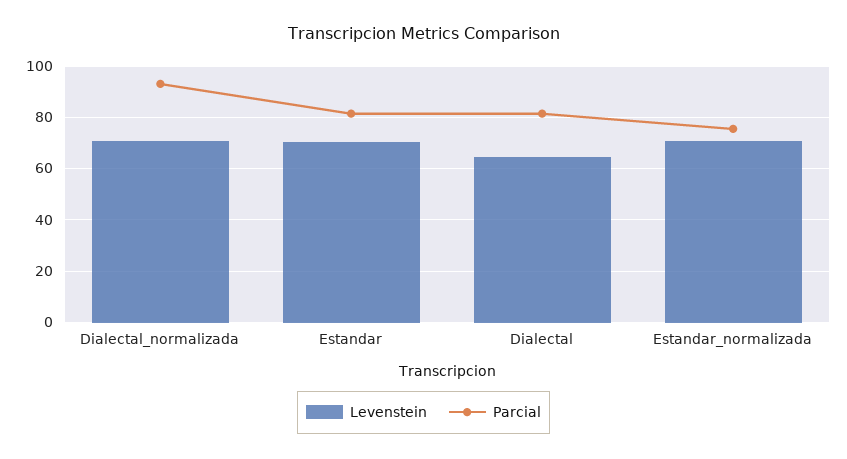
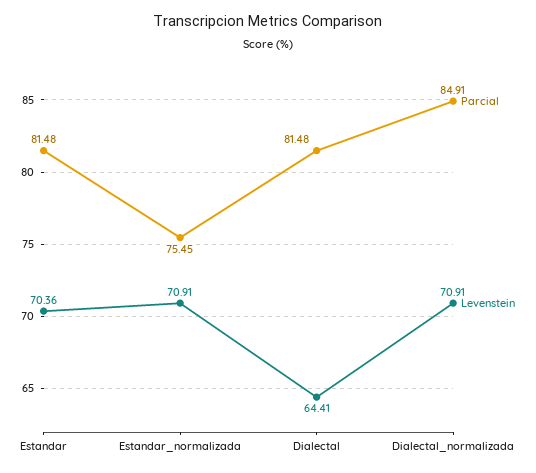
  {
    "Levenstein": {
      "Dialectal_normalizada": 70.91,
      "Estandar": 70.36,
      "Dialectal": 64.41,
      "Estandar_normalizada": 70.91
    },
    "Parcial": {
-     "Dialectal_normalizada": 92.5,
+     "Dialectal_normalizada": 84.91,
      "Estandar": 81.48,
      "Dialectal": 81.48,
      "Estandar_normalizada": 75.45
    }
  }

